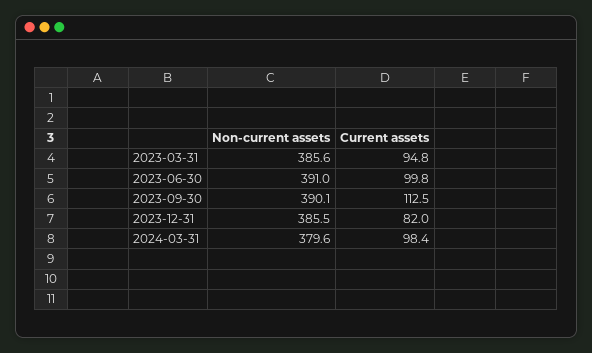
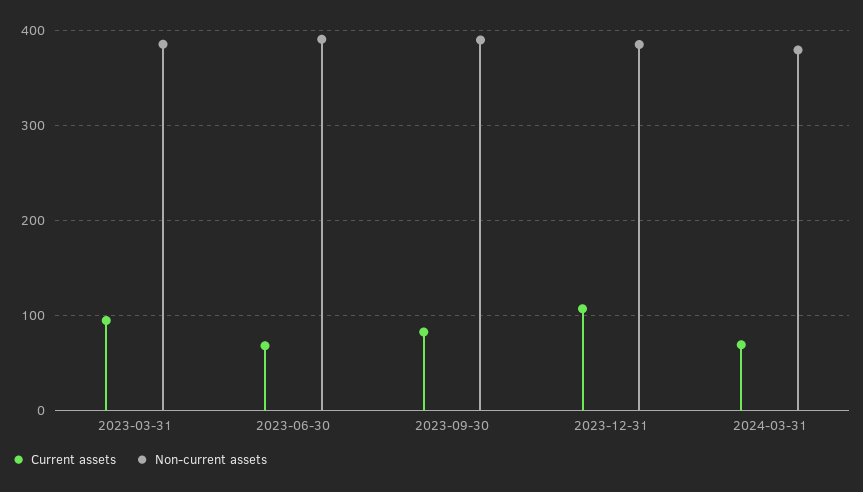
  {
    "Non-current assets": {
      "2023-03-31": 385.6,
      "2023-06-30": 391,
      "2023-09-30": 390.1,
      "2023-12-31": 385.5,
      "2024-03-31": 379.6
    },
    "Current assets": {
      "2023-03-31": 94.8,
-     "2023-06-30": 99.8,
+     "2023-06-30": 70,
-     "2023-09-30": 112.5,
+     "2023-09-30": 80,
-     "2023-12-31": 82,
+     "2023-12-31": 110,
-     "2024-03-31": 98.4
+     "2024-03-31": 70
    }
  }

